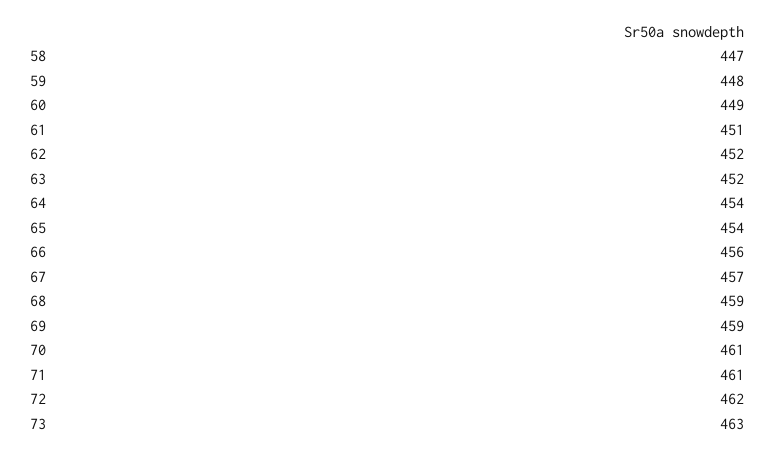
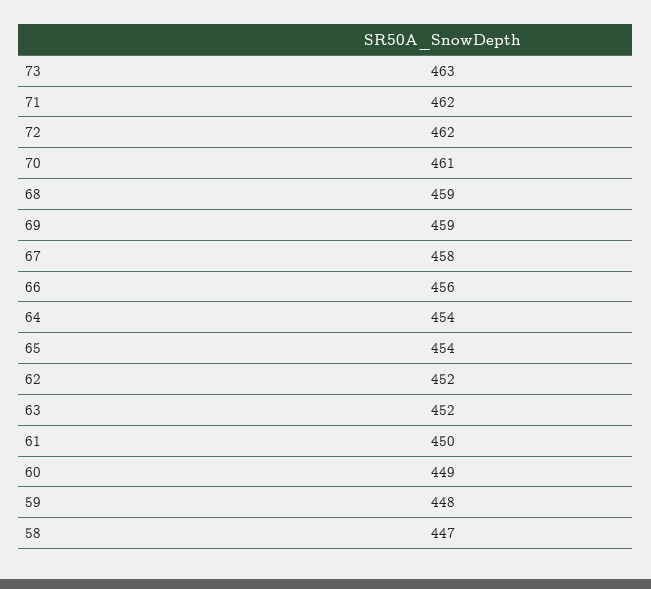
  {
    "58": 447,
    "59": 448,
    "60": 449,
-   "61": 451,
+   "61": 450,
    "62": 452,
    "63": 452,
    "64": 454,
    "65": 454,
    "66": 456,
-   "67": 457,
+   "67": 458,
    "68": 459,
    "69": 459,
    "70": 461,
-   "71": 461,
+   "71": 462,
    "72": 462,
    "73": 463
  }

